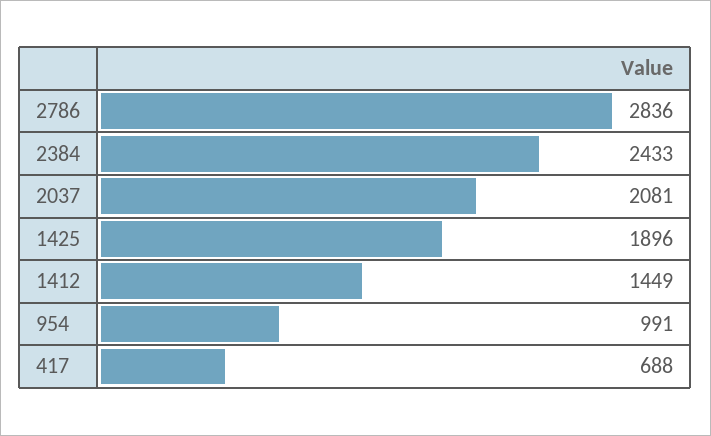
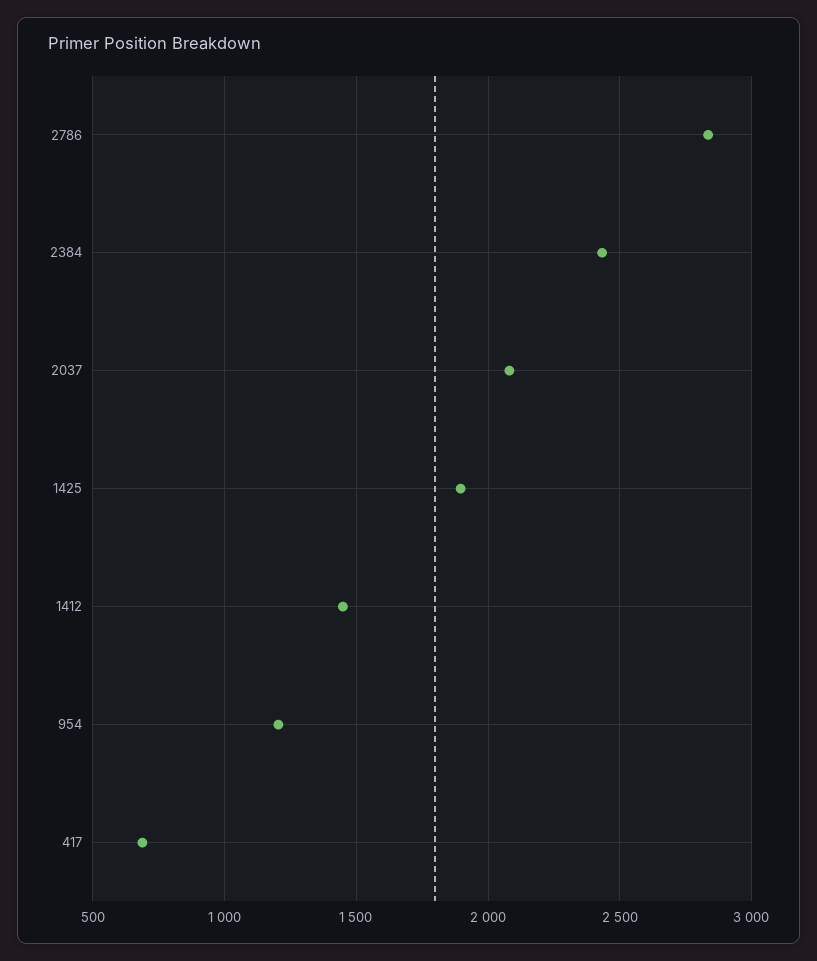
  {
    "2786": 2836,
    "2384": 2433,
    "2037": 2081,
    "1425": 1896,
    "1412": 1449,
-   "954": 991,
+   "954": 1200,
    "417": 688
  }

